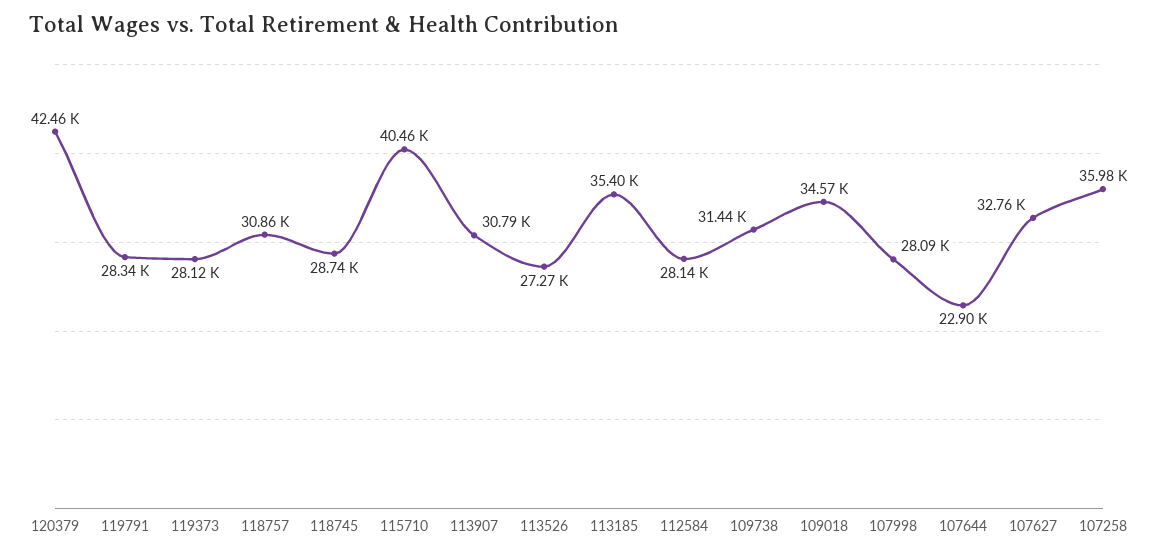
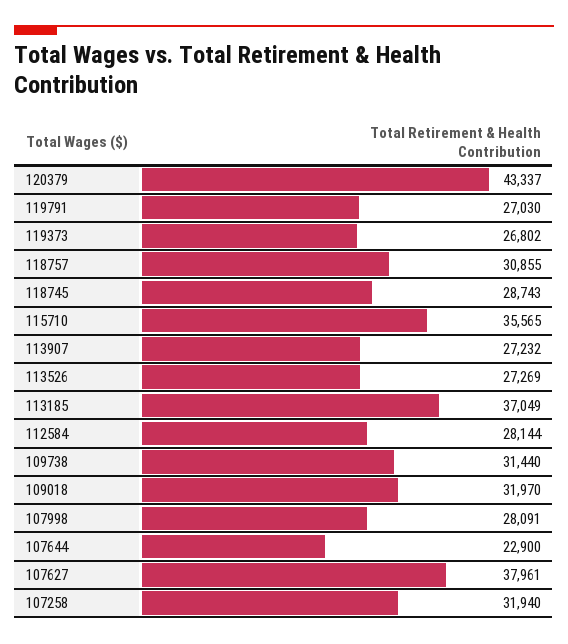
  {
-   "120379": 42460,
+   "120379": 43337,
-   "119791": 28340,
+   "119791": 27030,
-   "119373": 28120,
+   "119373": 26802,
    "118757": 30855,
    "118745": 28743,
-   "115710": 40460,
+   "115710": 35565,
-   "113907": 30790,
+   "113907": 27232,
    "113526": 27269,
-   "113185": 35400,
+   "113185": 37049,
    "112584": 28144,
    "109738": 31440,
-   "109018": 34570,
+   "109018": 31970,
    "107998": 28091,
    "107644": 22900,
-   "107627": 32760,
+   "107627": 37961,
-   "107258": 35980
+   "107258": 31940
  }

